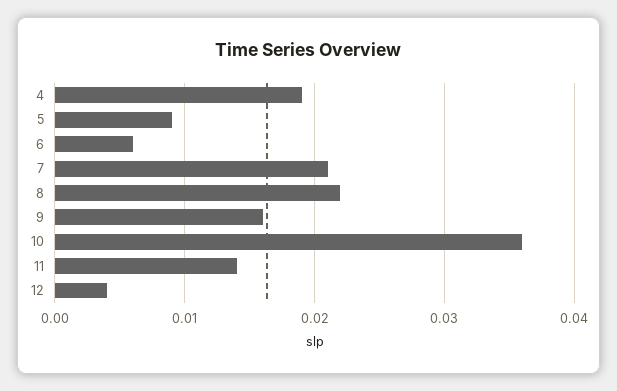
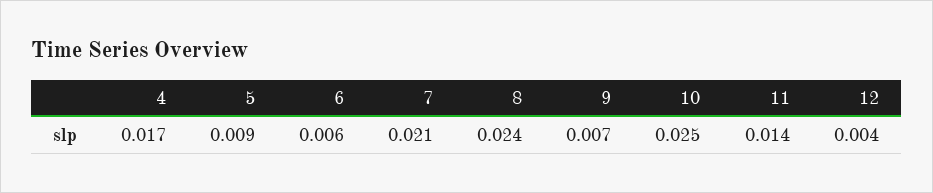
  {
-   "4": 0.019,
+   "4": 0.017,
    "5": 0.009,
    "6": 0.006,
    "7": 0.021,
-   "8": 0.022,
+   "8": 0.024,
-   "9": 0.016,
+   "9": 0.007,
-   "10": 0.036,
+   "10": 0.025,
    "11": 0.014,
    "12": 0.004
  }

